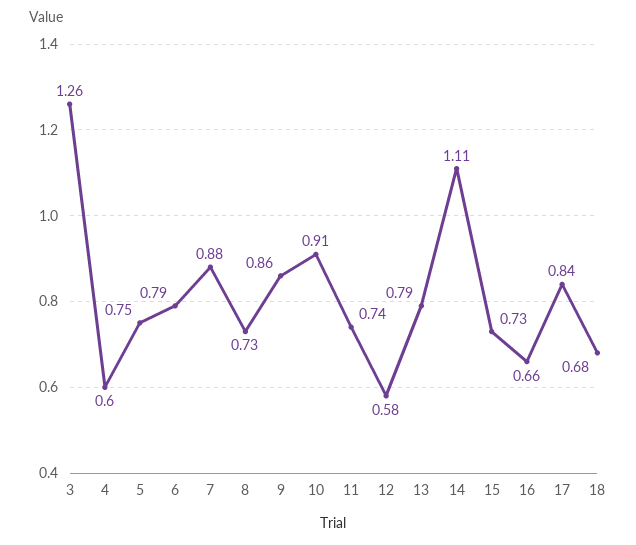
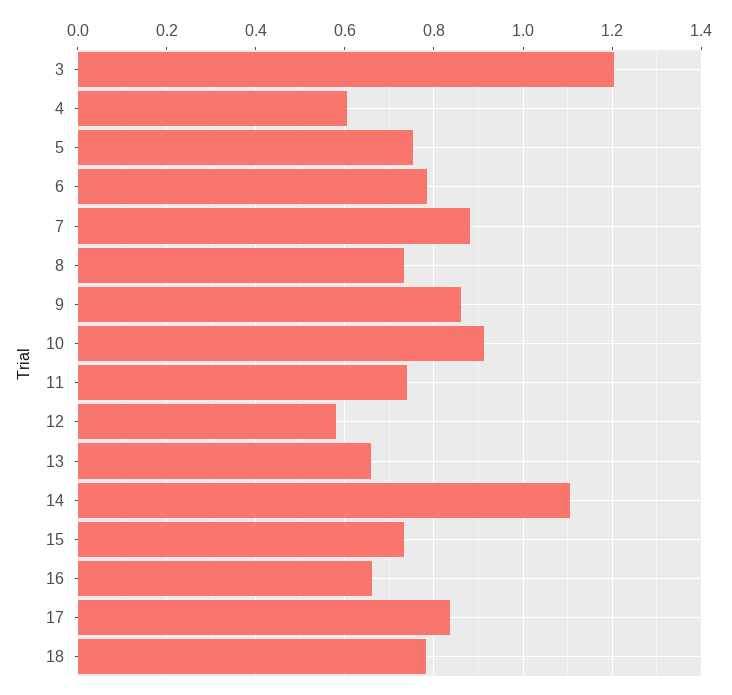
  {
-   "3": 1.26,
+   "3": 1.2,
    "4": 0.6,
    "5": 0.75,
    "6": 0.79,
    "7": 0.88,
    "8": 0.73,
    "9": 0.86,
    "10": 0.91,
    "11": 0.74,
    "12": 0.58,
-   "13": 0.79,
+   "13": 0.66,
    "14": 1.11,
    "15": 0.73,
    "16": 0.66,
    "17": 0.84,
-   "18": 0.68
+   "18": 0.78
  }

